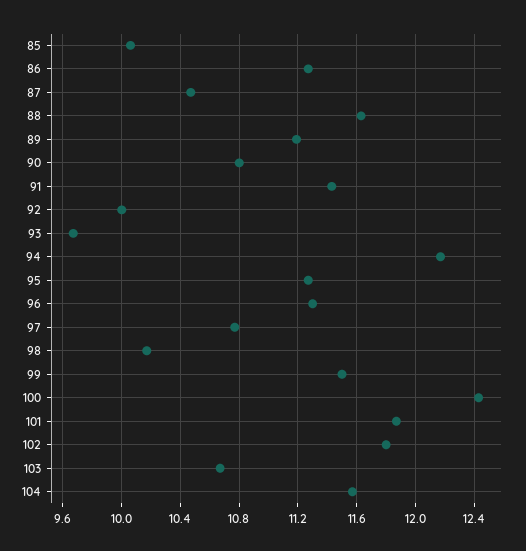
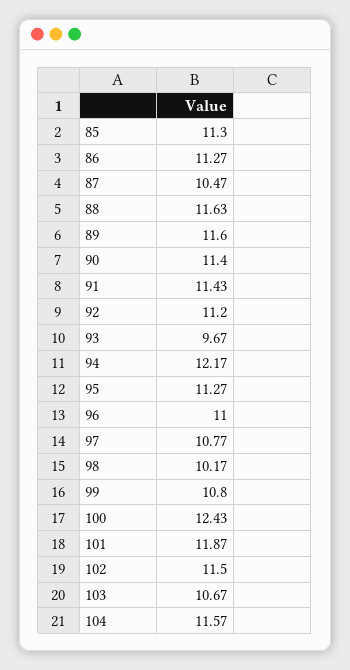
  {
-   "85": 10.05,
+   "85": 11.3,
    "86": 11.27,
    "87": 10.47,
    "88": 11.63,
-   "89": 11.2,
+   "89": 11.6,
-   "90": 10.8,
+   "90": 11.4,
    "91": 11.43,
-   "92": 10,
+   "92": 11.2,
    "93": 9.67,
    "94": 12.17,
    "95": 11.27,
-   "96": 11.3,
+   "96": 11,
    "97": 10.77,
    "98": 10.17,
-   "99": 11.5,
+   "99": 10.8,
    "100": 12.43,
    "101": 11.87,
-   "102": 11.8,
+   "102": 11.5,
    "103": 10.67,
    "104": 11.57
  }

